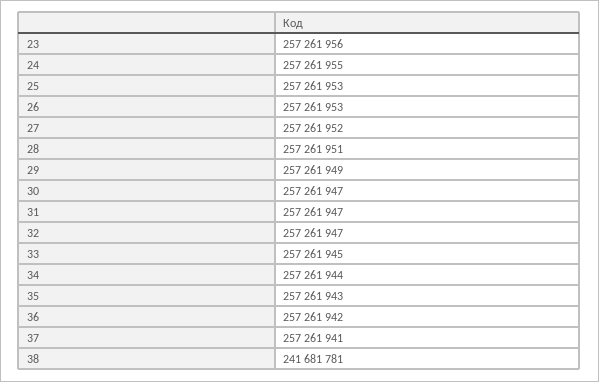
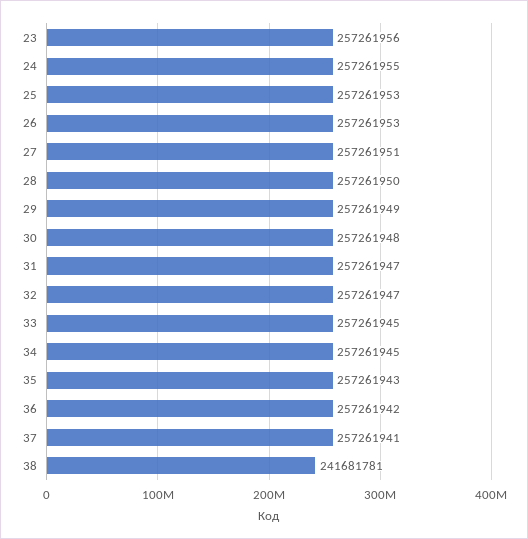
  {
    "23": 257261956,
    "24": 257261955,
    "25": 257261953,
    "26": 257261953,
-   "27": 257261952,
+   "27": 257261951,
-   "28": 257261951,
+   "28": 257261950,
    "29": 257261949,
-   "30": 257261947,
+   "30": 257261948,
    "31": 257261947,
    "32": 257261947,
    "33": 257261945,
-   "34": 257261944,
+   "34": 257261945,
    "35": 257261943,
    "36": 257261942,
    "37": 257261941,
    "38": 241681781
  }

